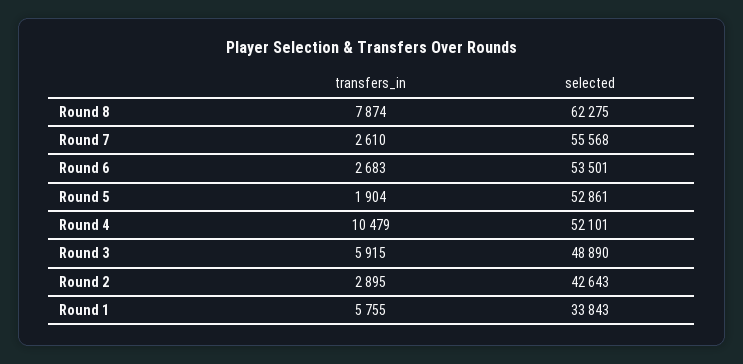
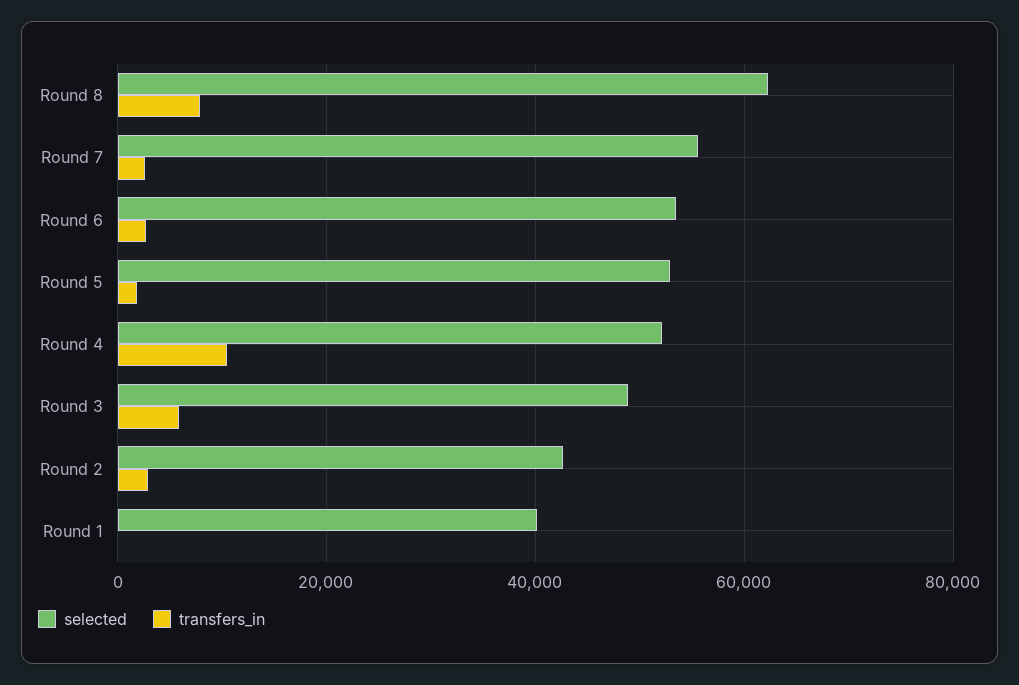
  {
    "transfers_in": {
      "Round 8": 7874,
      "Round 7": 2610,
      "Round 6": 2683,
      "Round 5": 1904,
      "Round 4": 10479,
      "Round 3": 5915,
      "Round 2": 2895,
-     "Round 1": 5755
+     "Round 1": 0
    },
    "selected": {
      "Round 8": 62275,
      "Round 7": 55568,
      "Round 6": 53501,
      "Round 5": 52861,
      "Round 4": 52101,
      "Round 3": 48890,
      "Round 2": 42643,
-     "Round 1": 33843
+     "Round 1": 40000
    }
  }

